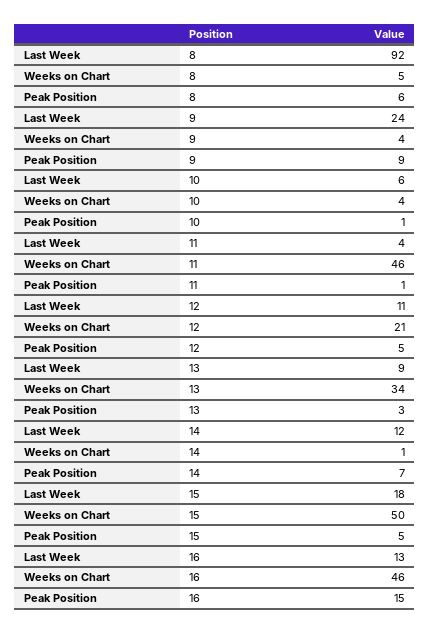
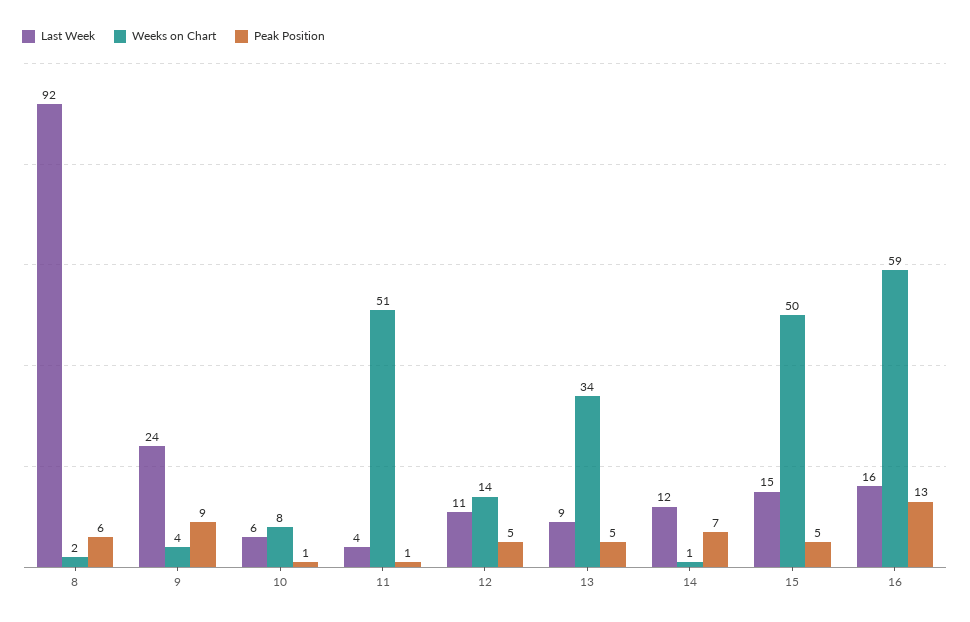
  {
    "Last Week": {
      "8": 92,
      "9": 24,
      "10": 6,
      "11": 4,
      "12": 11,
      "13": 9,
      "14": 12,
-     "15": 18,
+     "15": 15,
-     "16": 13
+     "16": 16
    },
    "Weeks on Chart": {
-     "8": 5,
+     "8": 2,
      "9": 4,
-     "10": 4,
+     "10": 8,
-     "11": 46,
+     "11": 51,
-     "12": 21,
+     "12": 14,
      "13": 34,
      "14": 1,
      "15": 50,
-     "16": 46
+     "16": 59
    },
    "Peak Position": {
      "8": 6,
      "9": 9,
      "10": 1,
      "11": 1,
      "12": 5,
-     "13": 3,
+     "13": 5,
      "14": 7,
      "15": 5,
-     "16": 15
+     "16": 13
    }
  }

